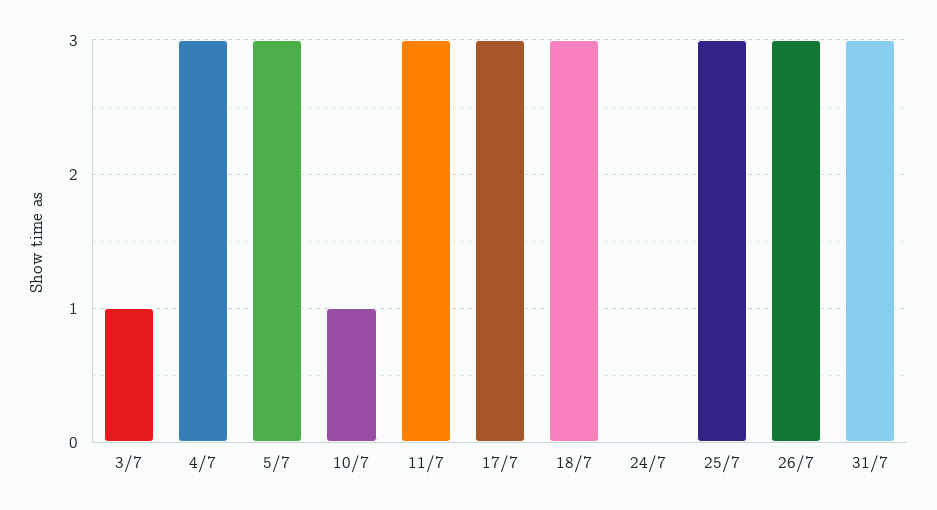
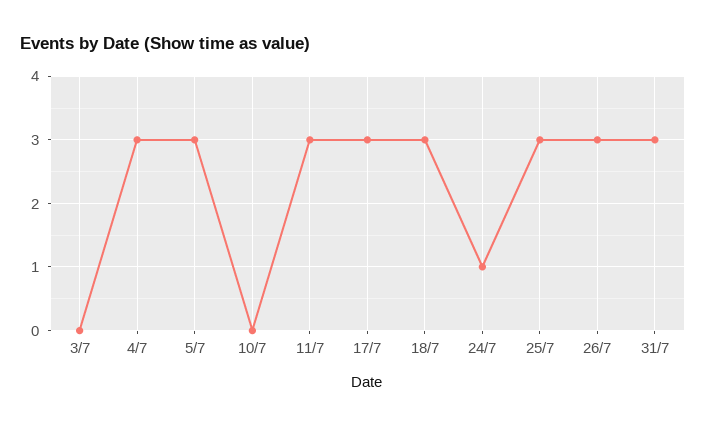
  {
-   "3/7": 1,
+   "3/7": 0,
    "4/7": 3,
    "5/7": 3,
-   "10/7": 1,
+   "10/7": 0,
    "11/7": 3,
    "17/7": 3,
    "18/7": 3,
-   "24/7": 0,
+   "24/7": 1,
    "25/7": 3,
    "26/7": 3,
    "31/7": 3
  }

